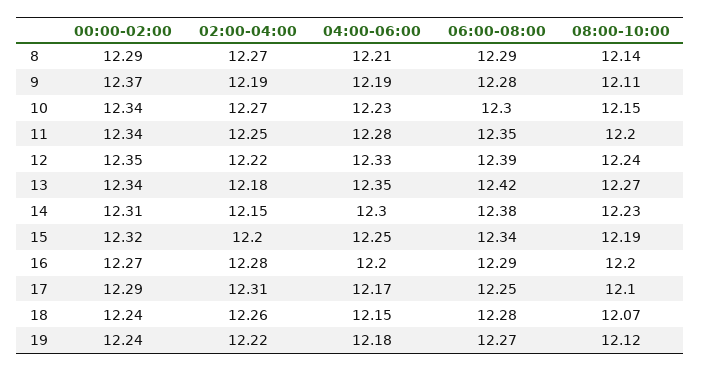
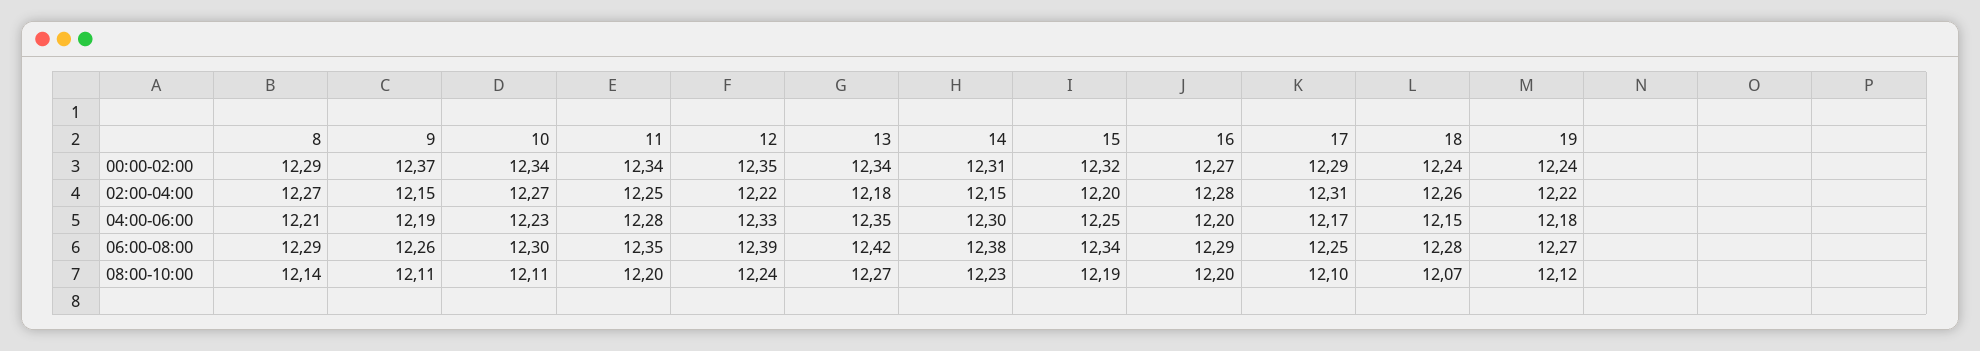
  {
    "00:00-02:00": {
      "8": 12.29,
      "9": 12.37,
      "10": 12.34,
      "11": 12.34,
      "12": 12.35,
      "13": 12.34,
      "14": 12.31,
      "15": 12.32,
      "16": 12.27,
      "17": 12.29,
      "18": 12.24,
      "19": 12.24
    },
    "02:00-04:00": {
      "8": 12.27,
-     "9": 12.19,
+     "9": 12.15,
      "10": 12.27,
      "11": 12.25,
      "12": 12.22,
      "13": 12.18,
      "14": 12.15,
      "15": 12.2,
      "16": 12.28,
      "17": 12.31,
      "18": 12.26,
      "19": 12.22
    },
    "04:00-06:00": {
      "8": 12.21,
      "9": 12.19,
      "10": 12.23,
      "11": 12.28,
      "12": 12.33,
      "13": 12.35,
      "14": 12.3,
      "15": 12.25,
      "16": 12.2,
      "17": 12.17,
      "18": 12.15,
      "19": 12.18
    },
    "06:00-08:00": {
      "8": 12.29,
-     "9": 12.28,
+     "9": 12.26,
      "10": 12.3,
      "11": 12.35,
      "12": 12.39,
      "13": 12.42,
      "14": 12.38,
      "15": 12.34,
      "16": 12.29,
      "17": 12.25,
      "18": 12.28,
      "19": 12.27
    },
    "08:00-10:00": {
      "8": 12.14,
      "9": 12.11,
-     "10": 12.15,
+     "10": 12.11,
      "11": 12.2,
      "12": 12.24,
      "13": 12.27,
      "14": 12.23,
      "15": 12.19,
      "16": 12.2,
      "17": 12.1,
      "18": 12.07,
      "19": 12.12
    }
  }

